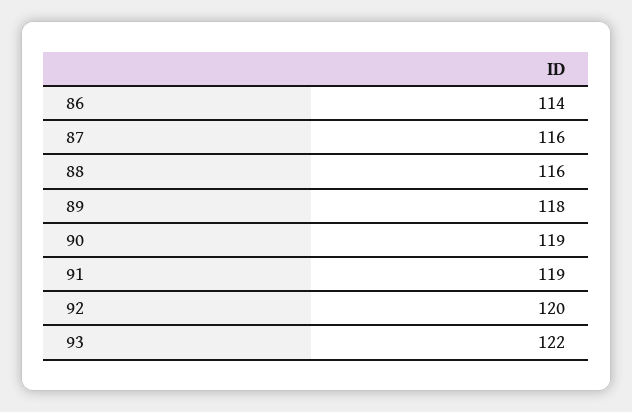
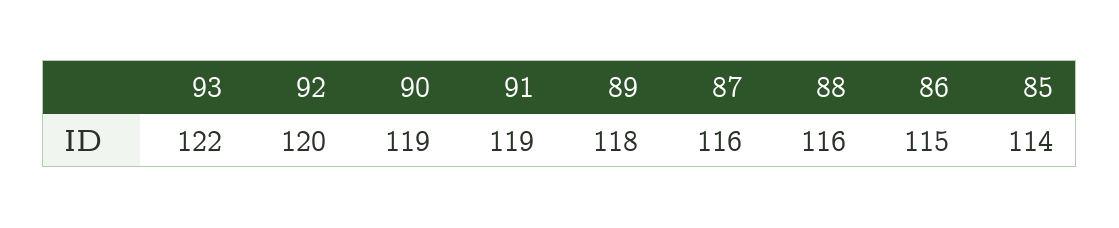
  {
-   "86": 114,
+   "86": 115,
    "87": 116,
    "88": 116,
    "89": 118,
    "90": 119,
    "91": 119,
    "92": 120,
-   "93": 122
+   "93": 122,
+   "85": 114
  }

